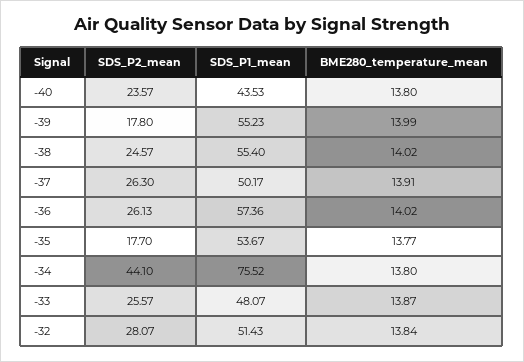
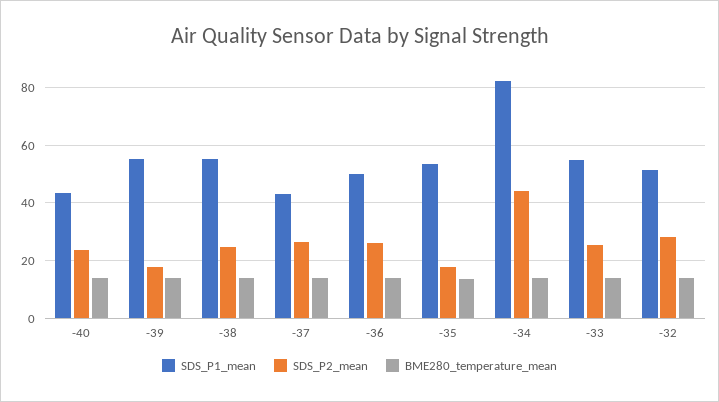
  {
    "SDS_P2_mean": {
      "-40": 23.57,
      "-39": 17.8,
      "-38": 24.57,
      "-37": 26.3,
      "-36": 26.13,
      "-35": 17.7,
      "-34": 44.1,
      "-33": 25.57,
      "-32": 28.07
    },
    "SDS_P1_mean": {
      "-40": 43.53,
      "-39": 55.23,
      "-38": 55.4,
-     "-37": 50.17,
+     "-37": 42.5,
-     "-36": 57.36,
+     "-36": 50,
      "-35": 53.67,
-     "-34": 75.52,
+     "-34": 82.5,
-     "-33": 48.07,
+     "-33": 55,
      "-32": 51.43
    },
    "BME280_temperature_mean": {
      "-40": 13.8,
      "-39": 13.99,
      "-38": 14.02,
      "-37": 13.91,
      "-36": 14.02,
      "-35": 13.77,
      "-34": 13.8,
      "-33": 13.87,
      "-32": 13.84
    }
  }

